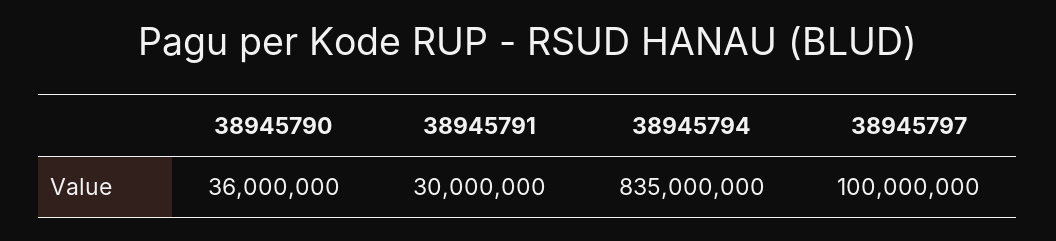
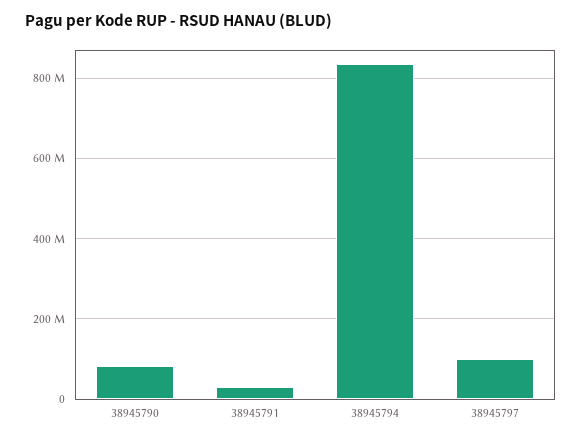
  {
-   "38945790": 36000000,
+   "38945790": 80000000,
    "38945791": 30000000,
    "38945794": 835000000,
    "38945797": 100000000
  }

